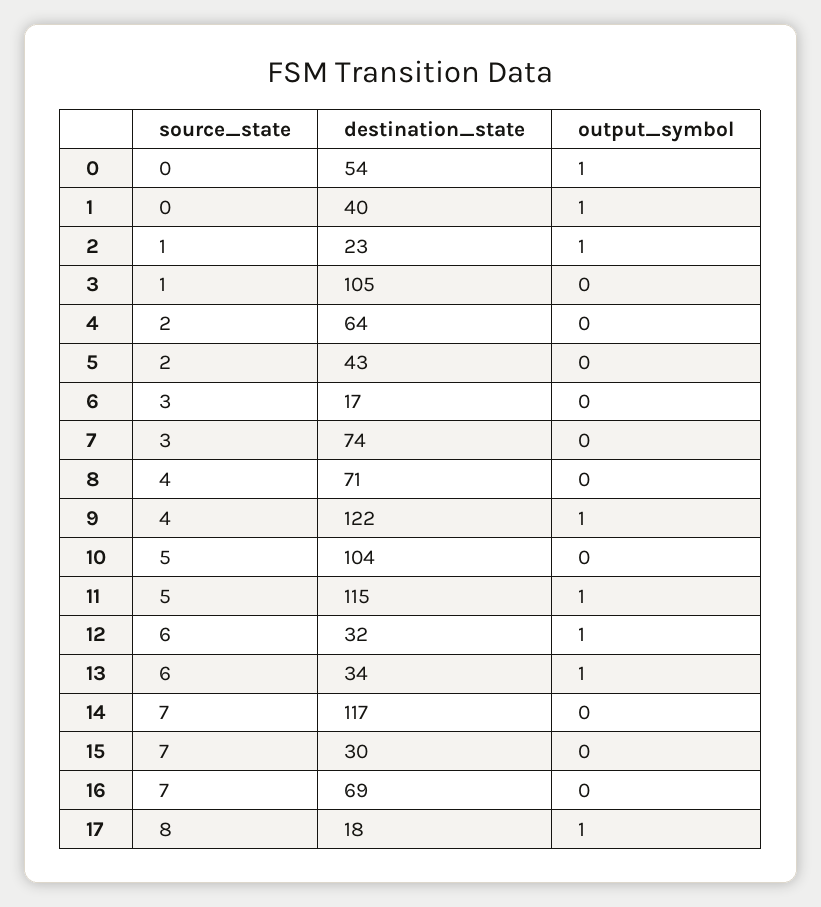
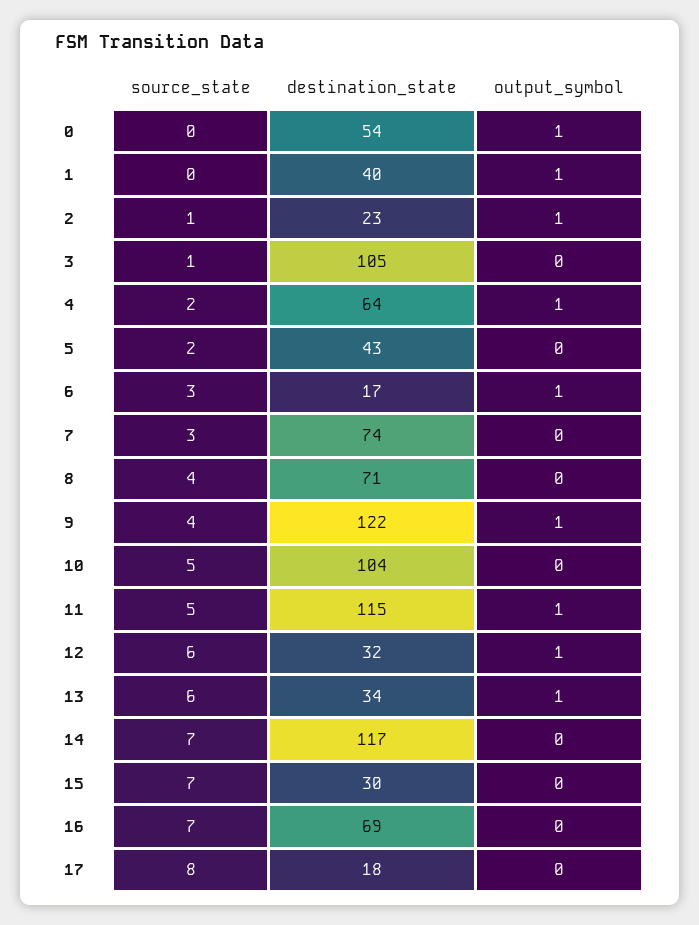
  {
    "source_state": {
      "0": 0,
      "1": 0,
      "2": 1,
      "3": 1,
      "4": 2,
      "5": 2,
      "6": 3,
      "7": 3,
      "8": 4,
      "9": 4,
      "10": 5,
      "11": 5,
      "12": 6,
      "13": 6,
      "14": 7,
      "15": 7,
      "16": 7,
      "17": 8
    },
    "destination_state": {
      "0": 54,
      "1": 40,
      "2": 23,
      "3": 105,
      "4": 64,
      "5": 43,
      "6": 17,
      "7": 74,
      "8": 71,
      "9": 122,
      "10": 104,
      "11": 115,
      "12": 32,
      "13": 34,
      "14": 117,
      "15": 30,
      "16": 69,
      "17": 18
    },
    "output_symbol": {
      "0": 1,
      "1": 1,
      "2": 1,
      "3": 0,
-     "4": 0,
+     "4": 1,
      "5": 0,
-     "6": 0,
+     "6": 1,
      "7": 0,
      "8": 0,
      "9": 1,
      "10": 0,
      "11": 1,
      "12": 1,
      "13": 1,
      "14": 0,
      "15": 0,
      "16": 0,
-     "17": 1
+     "17": 0
    }
  }

